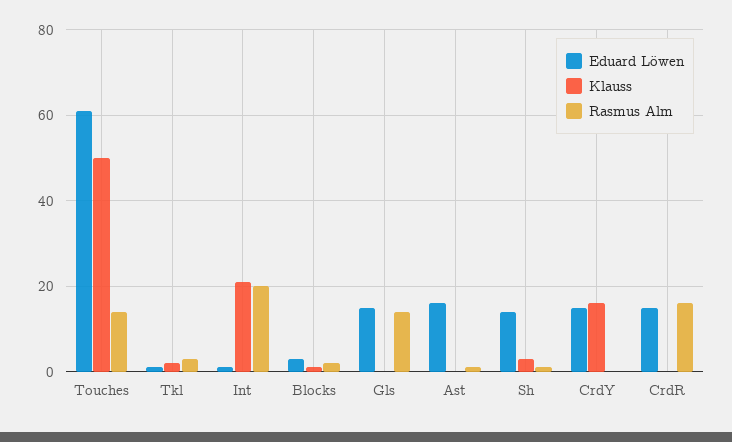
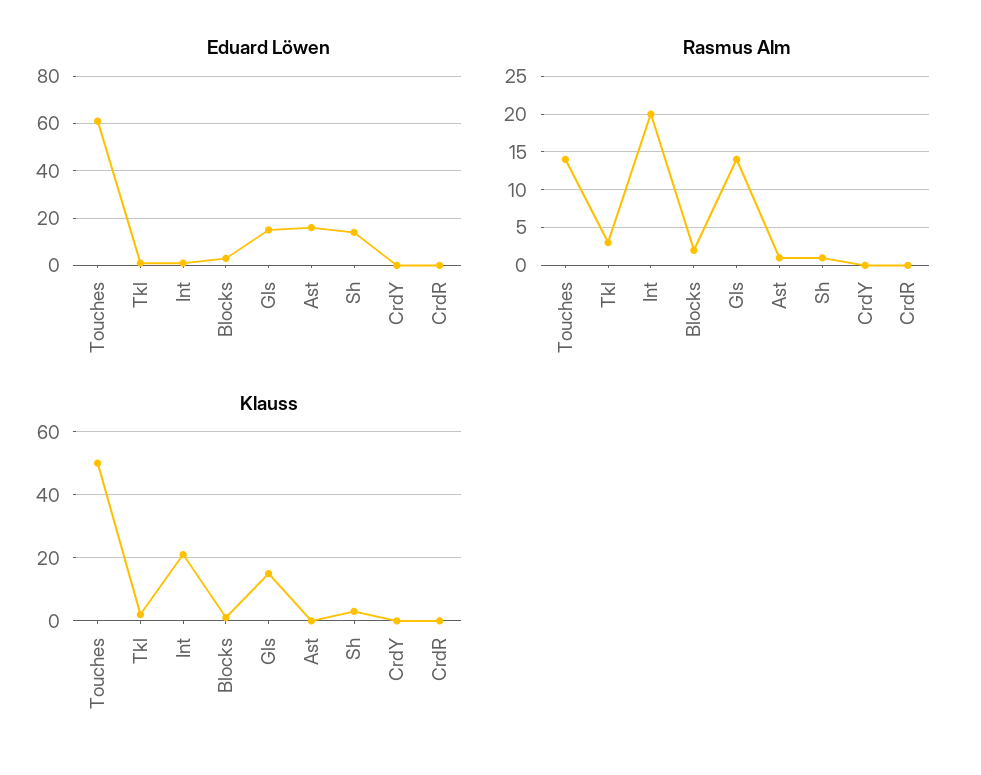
  {
    "Eduard Löwen": {
      "Touches": 60,
      "Tkl": 0,
      "Int": 0,
      "Blocks": 5,
      "Gls": 15,
      "Ast": 15,
      "Sh": 15,
-     "CrdY": 15,
+     "CrdY": 0,
-     "CrdR": 15
+     "CrdR": 0
    },
    "Klauss": {
      "Touches": 50,
      "Tkl": 0,
      "Int": 20,
      "Blocks": 0,
-     "Gls": 0,
+     "Gls": 15,
      "Ast": 0,
      "Sh": 5,
-     "CrdY": 15,
+     "CrdY": 0,
      "CrdR": 0
    },
    "Rasmus Alm": {
      "Touches": 14,
      "Tkl": 3,
      "Int": 20,
      "Blocks": 2,
      "Gls": 14,
      "Ast": 1,
      "Sh": 1,
      "CrdY": 0,
-     "CrdR": 15
+     "CrdR": 0
    }
  }

